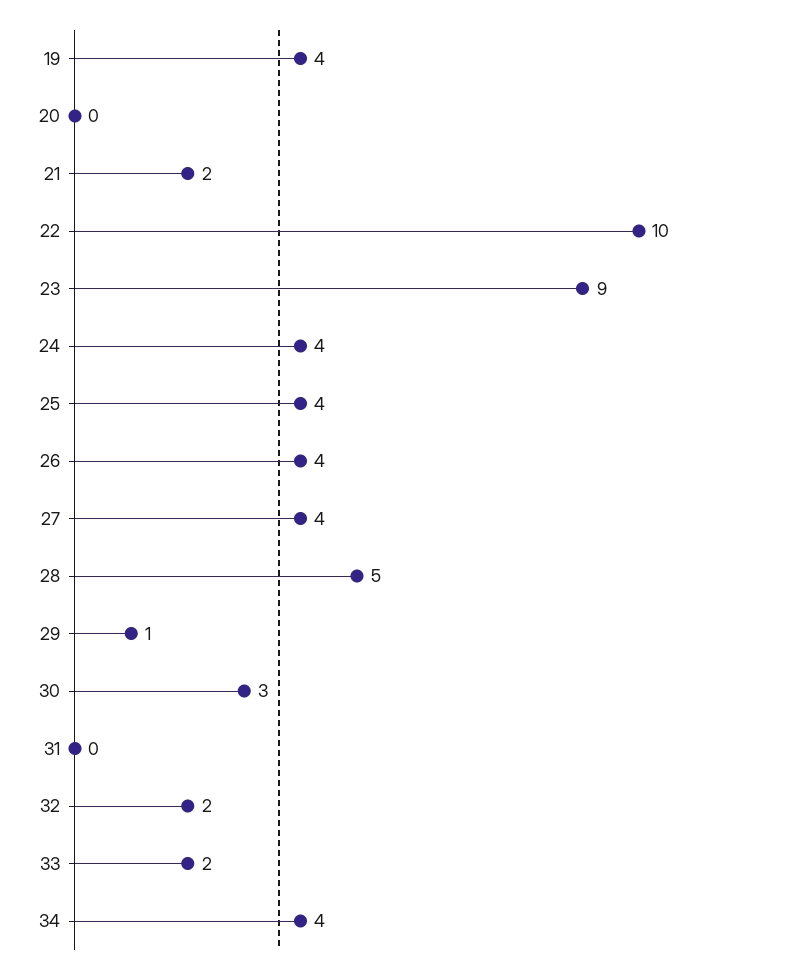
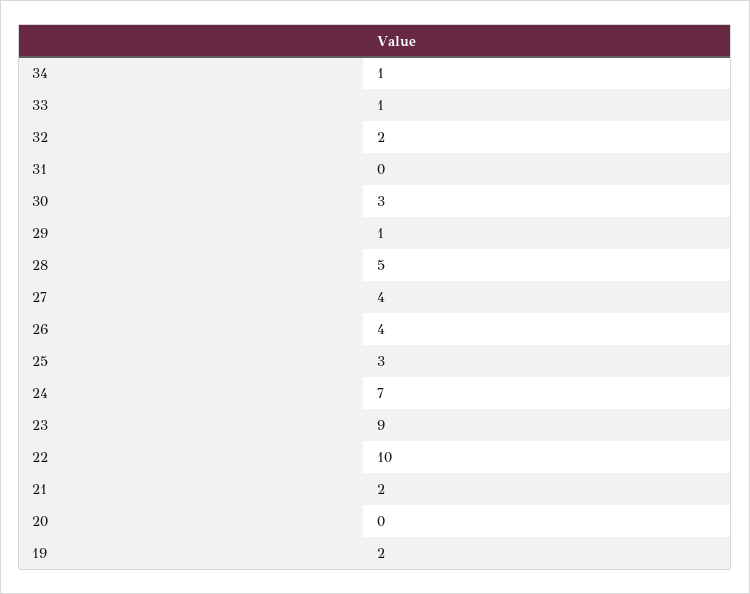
  {
-   "19": 4,
+   "19": 2,
    "20": 0,
    "21": 2,
    "22": 10,
    "23": 9,
-   "24": 4,
+   "24": 7,
-   "25": 4,
+   "25": 3,
    "26": 4,
    "27": 4,
    "28": 5,
    "29": 1,
    "30": 3,
    "31": 0,
    "32": 2,
-   "33": 2,
+   "33": 1,
-   "34": 4
+   "34": 1
  }

